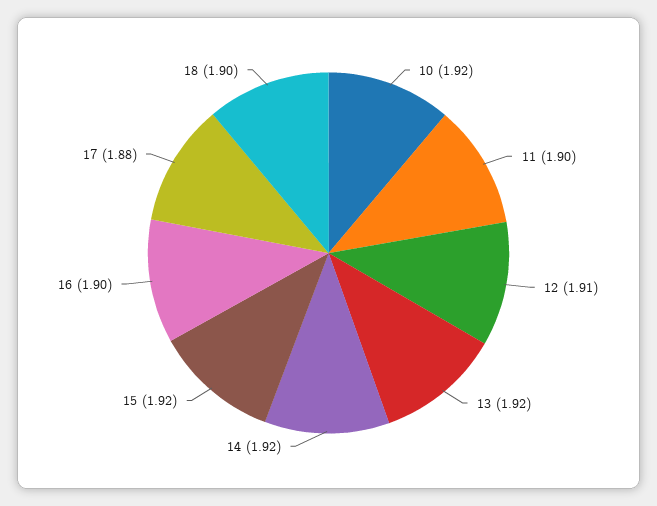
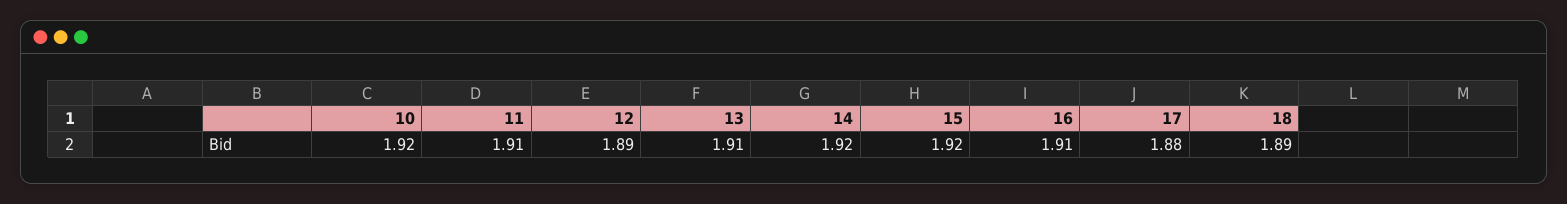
  {
    "10": 1.92,
-   "11": 1.9,
+   "11": 1.91,
-   "12": 1.91,
+   "12": 1.89,
-   "13": 1.92,
+   "13": 1.91,
    "14": 1.92,
    "15": 1.92,
-   "16": 1.9,
+   "16": 1.91,
    "17": 1.88,
-   "18": 1.9
+   "18": 1.89
  }

